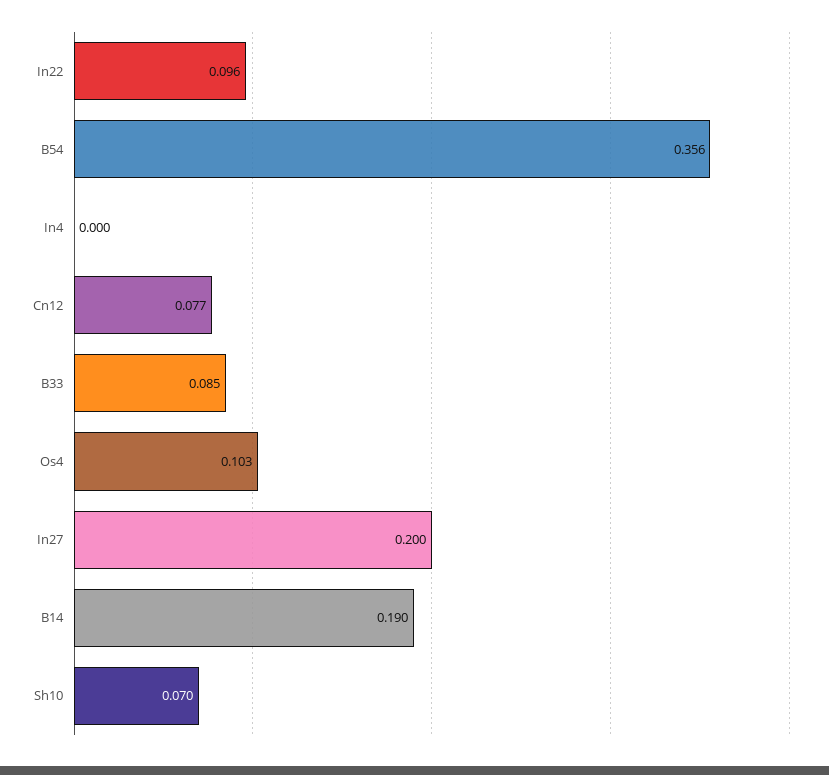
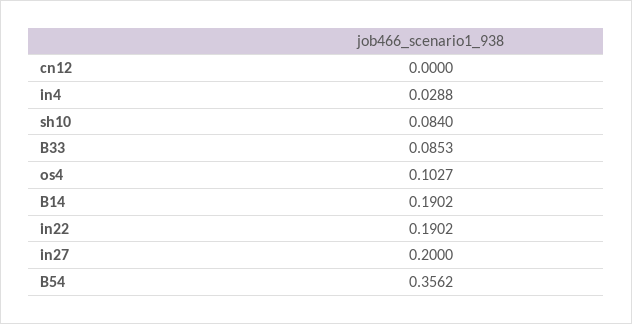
  {
-   "In22": 0.096,
+   "In22": 0.1902,
    "B54": 0.3562,
-   "In4": 0,
+   "In4": 0.0288,
-   "Cn12": 0.077,
+   "Cn12": 0,
    "B33": 0.0853,
    "Os4": 0.1027,
    "In27": 0.2,
    "B14": 0.1902,
-   "Sh10": 0.07
+   "Sh10": 0.084
  }

